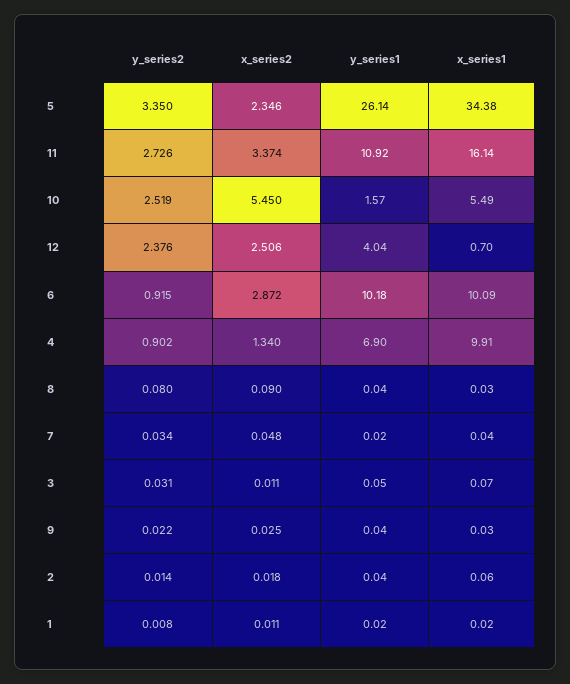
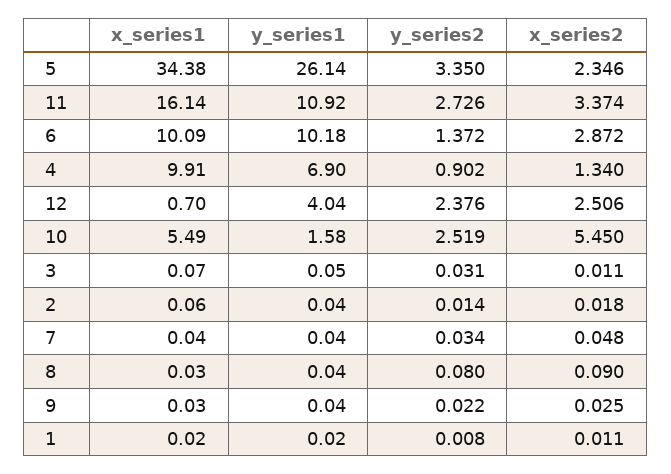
  {
    "y_series2": {
      "5": 3.35,
      "11": 2.726,
      "10": 2.519,
      "12": 2.376,
-     "6": 0.915,
+     "6": 1.372,
      "4": 0.902,
      "8": 0.08,
      "7": 0.034,
      "3": 0.031,
      "9": 0.022,
      "2": 0.014,
      "1": 0.008
    },
    "x_series2": {
      "5": 2.346,
      "11": 3.374,
      "10": 5.45,
      "12": 2.506,
      "6": 2.872,
      "4": 1.34,
      "8": 0.09,
      "7": 0.048,
      "3": 0.011,
      "9": 0.025,
      "2": 0.018,
      "1": 0.011
    },
    "y_series1": {
      "5": 26.14,
      "11": 10.92,
-     "10": 1.57,
+     "10": 1.58,
      "12": 4.04,
      "6": 10.18,
      "4": 6.9,
      "8": 0.04,
-     "7": 0.02,
+     "7": 0.04,
      "3": 0.05,
      "9": 0.04,
      "2": 0.04,
      "1": 0.02
    },
    "x_series1": {
      "5": 34.38,
      "11": 16.14,
      "10": 5.49,
      "12": 0.7,
      "6": 10.09,
      "4": 9.91,
      "8": 0.03,
      "7": 0.04,
      "3": 0.07,
      "9": 0.03,
      "2": 0.06,
      "1": 0.02
    }
  }

